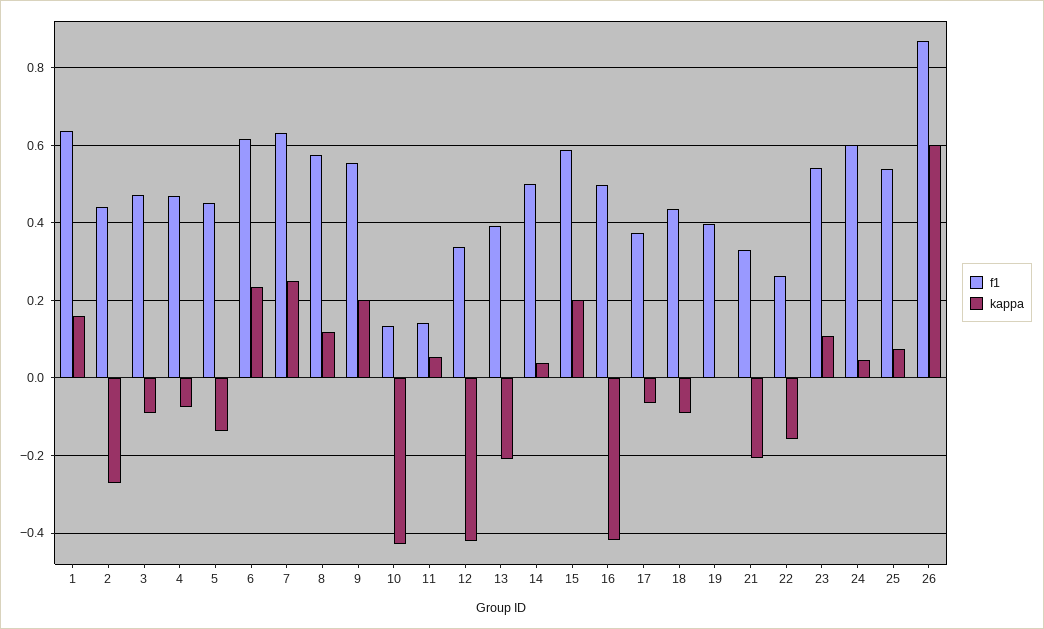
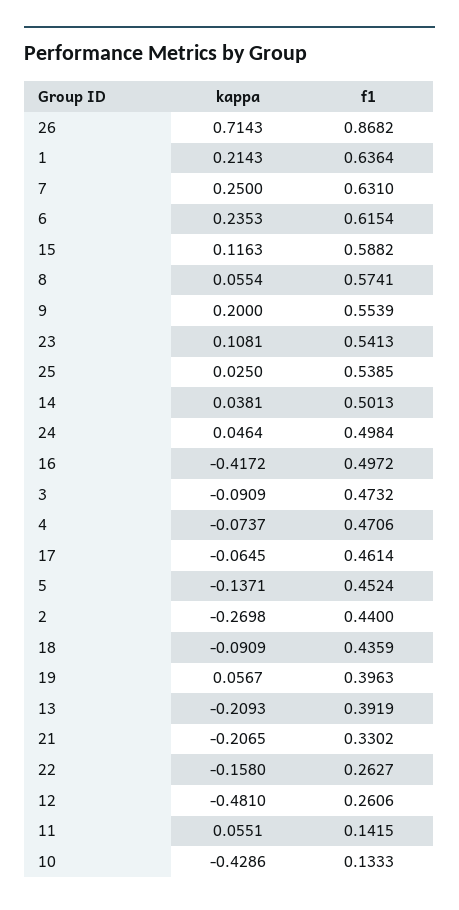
  {
    "f1": {
      "1": 0.6364,
      "2": 0.44,
      "3": 0.4732,
      "4": 0.4706,
      "5": 0.4524,
      "6": 0.6154,
      "7": 0.631,
      "8": 0.5741,
      "9": 0.5539,
      "10": 0.1333,
      "11": 0.1415,
-     "12": 0.34,
+     "12": 0.2606,
      "13": 0.3919,
      "14": 0.5013,
      "15": 0.5882,
      "16": 0.4972,
-     "17": 0.38,
+     "17": 0.4614,
      "18": 0.4359,
      "19": 0.3963,
      "21": 0.3302,
      "22": 0.2627,
      "23": 0.5413,
-     "24": 0.6,
+     "24": 0.4984,
      "25": 0.5385,
      "26": 0.8682
    },
    "kappa": {
-     "1": 0.16,
+     "1": 0.2143,
      "2": -0.2698,
      "3": -0.0909,
      "4": -0.0737,
      "5": -0.1371,
      "6": 0.2353,
      "7": 0.25,
-     "8": 0.12,
+     "8": 0.0554,
      "9": 0.2,
      "10": -0.4286,
      "11": 0.0551,
-     "12": -0.42,
+     "12": -0.481,
      "13": -0.2093,
      "14": 0.0381,
-     "15": 0.2,
+     "15": 0.1163,
      "16": -0.4172,
      "17": -0.0645,
      "18": -0.0909,
-     "19": 0,
+     "19": 0.0567,
      "21": -0.2065,
      "22": -0.158,
      "23": 0.1081,
      "24": 0.0464,
-     "25": 0.08,
+     "25": 0.025,
-     "26": 0.6
+     "26": 0.7143
    }
  }

